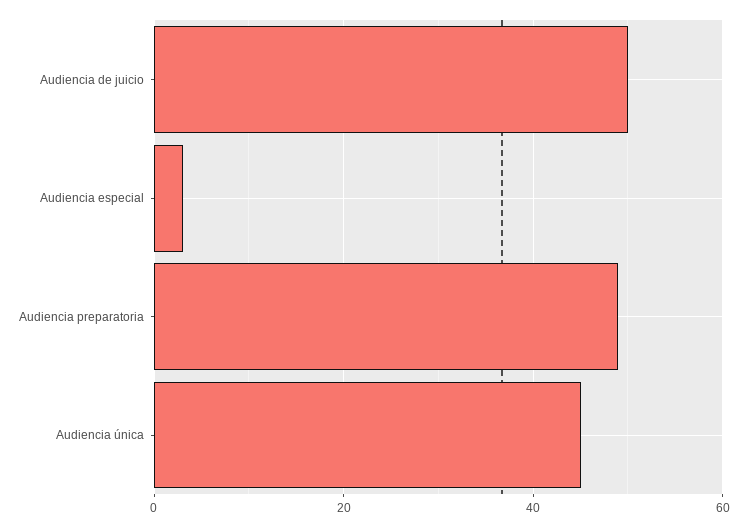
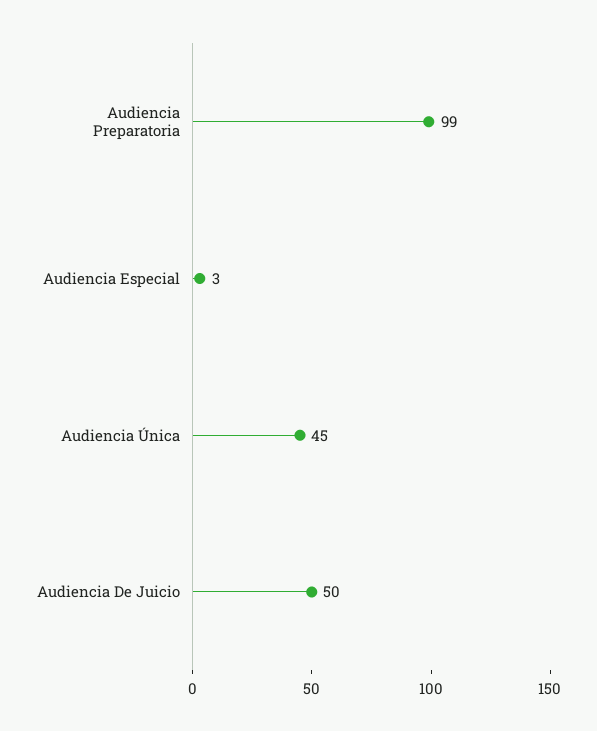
  {
    "Audiencia de juicio": 50,
    "Audiencia especial": 3,
-   "Audiencia preparatoria": 50,
+   "Audiencia preparatoria": 99,
    "Audiencia única": 45
  }

